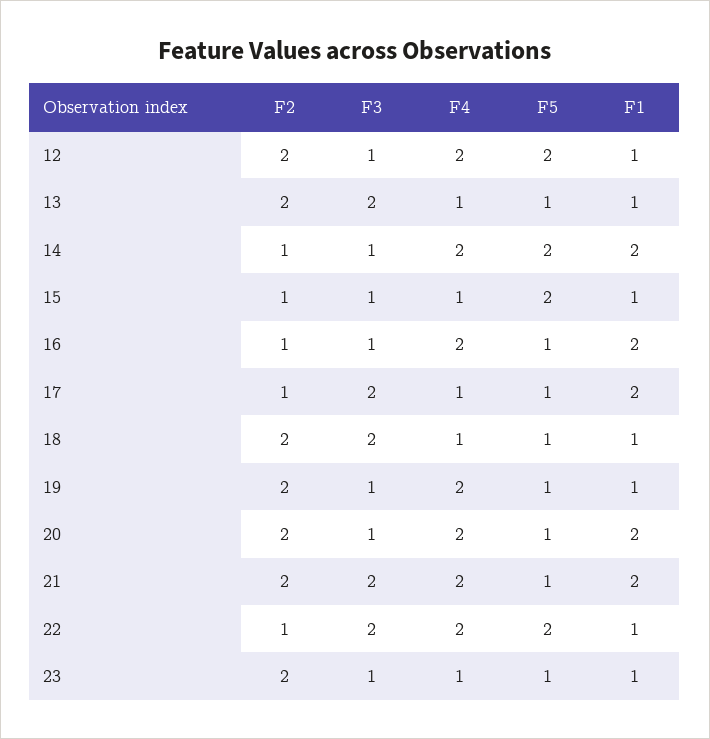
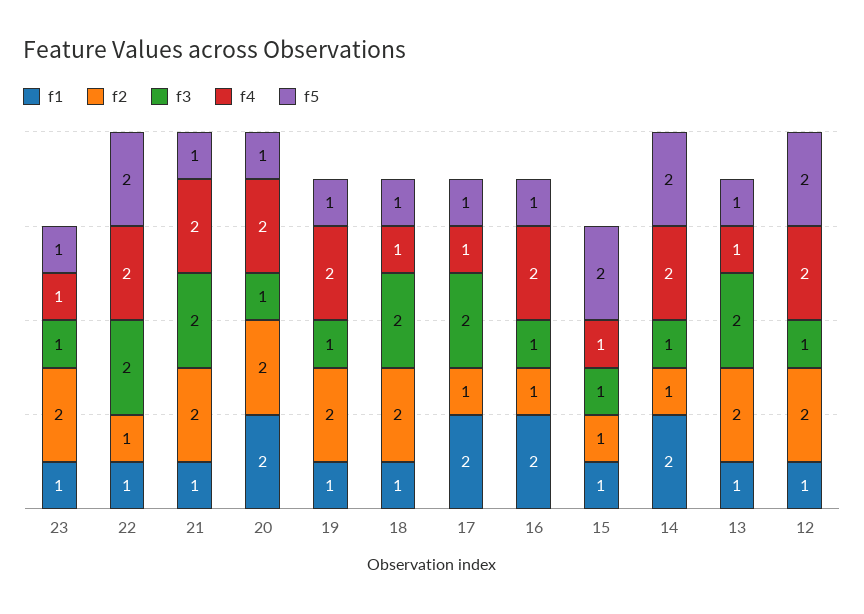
  {
    "F2": {
      "12": 2,
      "13": 2,
      "14": 1,
      "15": 1,
      "16": 1,
      "17": 1,
      "18": 2,
      "19": 2,
      "20": 2,
      "21": 2,
      "22": 1,
      "23": 2
    },
    "F3": {
      "12": 1,
      "13": 2,
      "14": 1,
      "15": 1,
      "16": 1,
      "17": 2,
      "18": 2,
      "19": 1,
      "20": 1,
      "21": 2,
      "22": 2,
      "23": 1
    },
    "F4": {
      "12": 2,
      "13": 1,
      "14": 2,
      "15": 1,
      "16": 2,
      "17": 1,
      "18": 1,
      "19": 2,
      "20": 2,
      "21": 2,
      "22": 2,
      "23": 1
    },
    "F5": {
      "12": 2,
      "13": 1,
      "14": 2,
      "15": 2,
      "16": 1,
      "17": 1,
      "18": 1,
      "19": 1,
      "20": 1,
      "21": 1,
      "22": 2,
      "23": 1
    },
    "F1": {
      "12": 1,
      "13": 1,
      "14": 2,
      "15": 1,
      "16": 2,
      "17": 2,
      "18": 1,
      "19": 1,
      "20": 2,
-     "21": 2,
+     "21": 1,
      "22": 1,
      "23": 1
    }
  }

